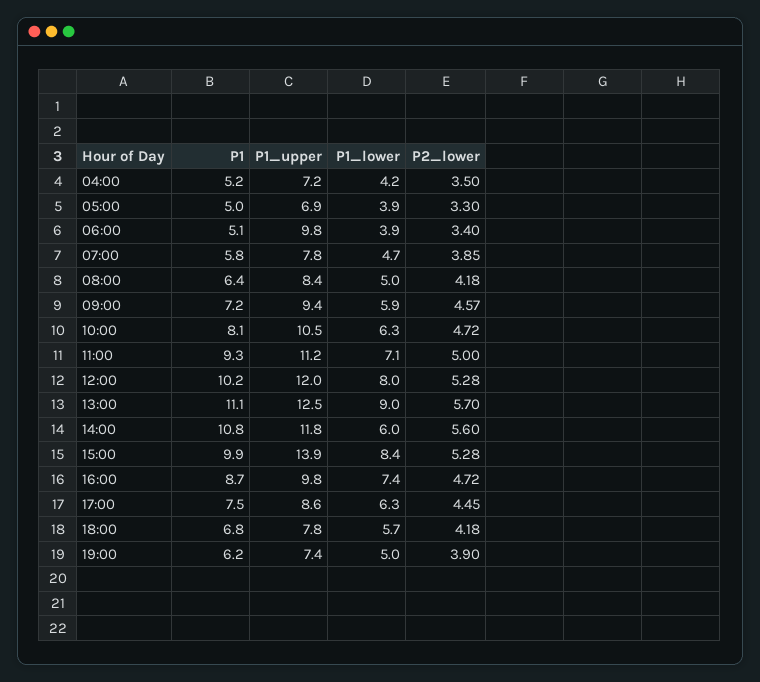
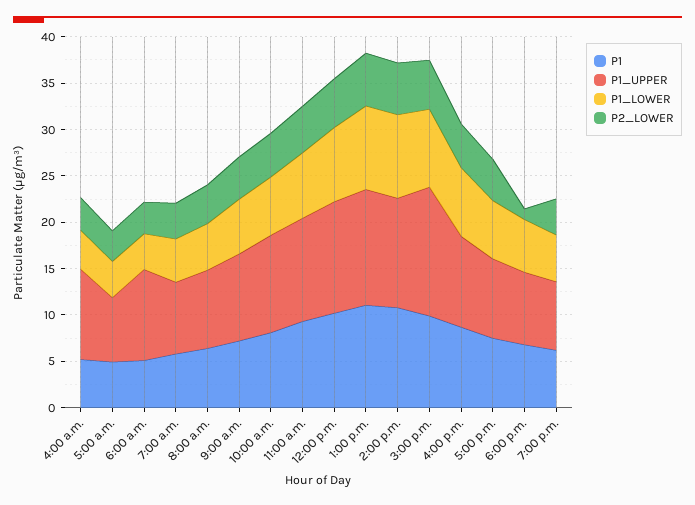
  {
    "P1": {
      "04:00": 5.2,
      "05:00": 5,
      "06:00": 5.1,
      "07:00": 5.8,
      "08:00": 6.4,
      "09:00": 7.2,
      "10:00": 8.1,
      "11:00": 9.3,
      "12:00": 10.2,
      "13:00": 11.1,
      "14:00": 10.8,
      "15:00": 9.9,
      "16:00": 8.7,
      "17:00": 7.5,
      "18:00": 6.8,
      "19:00": 6.2
    },
    "P1_upper": {
-     "04:00": 7.2,
+     "04:00": 10,
      "05:00": 6.9,
      "06:00": 9.8,
      "07:00": 7.8,
      "08:00": 8.4,
      "09:00": 9.4,
      "10:00": 10.5,
      "11:00": 11.2,
      "12:00": 12,
      "13:00": 12.5,
      "14:00": 11.8,
      "15:00": 13.9,
      "16:00": 9.8,
      "17:00": 8.6,
      "18:00": 7.8,
      "19:00": 7.4
    },
    "P1_lower": {
      "04:00": 4.2,
      "05:00": 3.9,
      "06:00": 3.9,
      "07:00": 4.7,
      "08:00": 5,
      "09:00": 5.9,
      "10:00": 6.3,
      "11:00": 7.1,
      "12:00": 8,
      "13:00": 9,
-     "14:00": 6,
+     "14:00": 9,
      "15:00": 8.4,
      "16:00": 7.4,
      "17:00": 6.3,
      "18:00": 5.7,
      "19:00": 5
    },
    "P2_lower": {
      "04:00": 3.5,
      "05:00": 3.3,
      "06:00": 3.4,
      "07:00": 3.85,
      "08:00": 4.18,
      "09:00": 4.57,
      "10:00": 4.72,
      "11:00": 5,
      "12:00": 5.28,
      "13:00": 5.7,
      "14:00": 5.6,
      "15:00": 5.28,
      "16:00": 4.72,
      "17:00": 4.45,
-     "18:00": 4.18,
+     "18:00": 1,
      "19:00": 3.9
    }
  }

